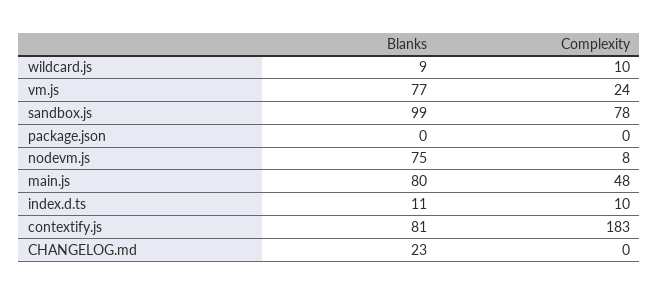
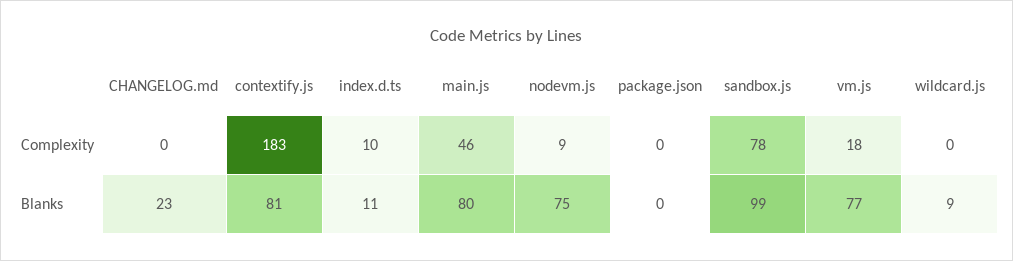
  {
    "Blanks": {
      "wildcard.js": 9,
      "vm.js": 77,
      "sandbox.js": 99,
      "package.json": 0,
      "nodevm.js": 75,
      "main.js": 80,
      "index.d.ts": 11,
      "contextify.js": 81,
      "CHANGELOG.md": 23
    },
    "Complexity": {
-     "wildcard.js": 10,
+     "wildcard.js": 0,
-     "vm.js": 24,
+     "vm.js": 18,
      "sandbox.js": 78,
      "package.json": 0,
-     "nodevm.js": 8,
+     "nodevm.js": 9,
-     "main.js": 48,
+     "main.js": 46,
      "index.d.ts": 10,
      "contextify.js": 183,
      "CHANGELOG.md": 0
    }
  }

